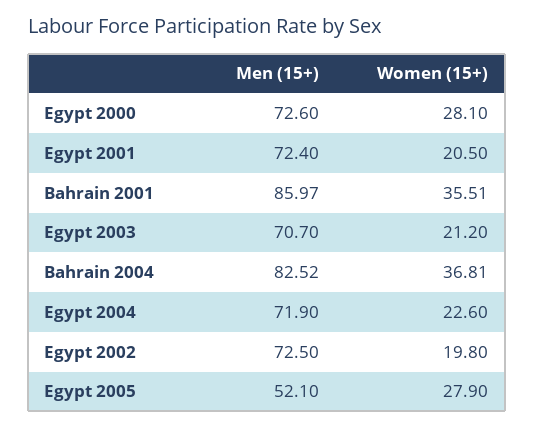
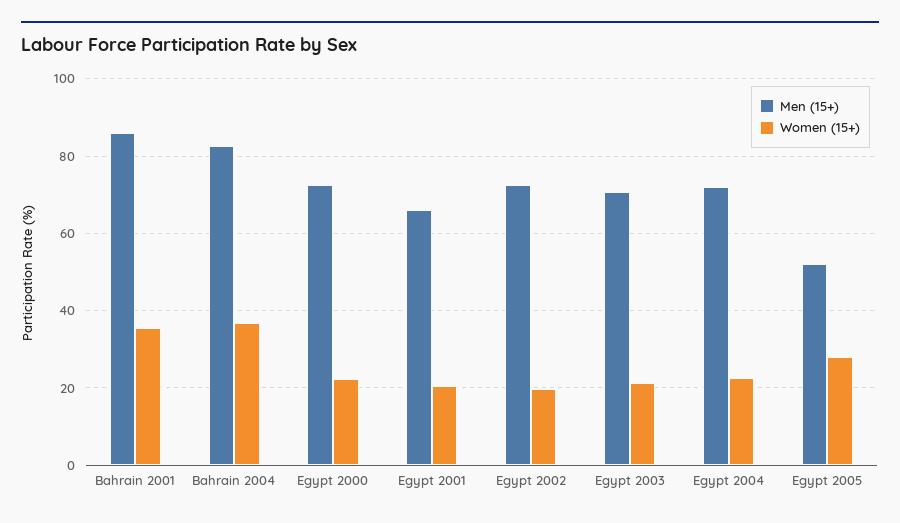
  {
    "Men (15+)": {
      "Egypt 2000": 72.6,
-     "Egypt 2001": 72.4,
+     "Egypt 2001": 66,
      "Bahrain 2001": 85.97,
      "Egypt 2003": 70.7,
      "Bahrain 2004": 82.52,
      "Egypt 2004": 71.9,
      "Egypt 2002": 72.5,
      "Egypt 2005": 52.1
    },
    "Women (15+)": {
-     "Egypt 2000": 28.1,
+     "Egypt 2000": 22,
      "Egypt 2001": 20.5,
      "Bahrain 2001": 35.51,
      "Egypt 2003": 21.2,
      "Bahrain 2004": 36.81,
      "Egypt 2004": 22.6,
      "Egypt 2002": 19.8,
      "Egypt 2005": 27.9
    }
  }

